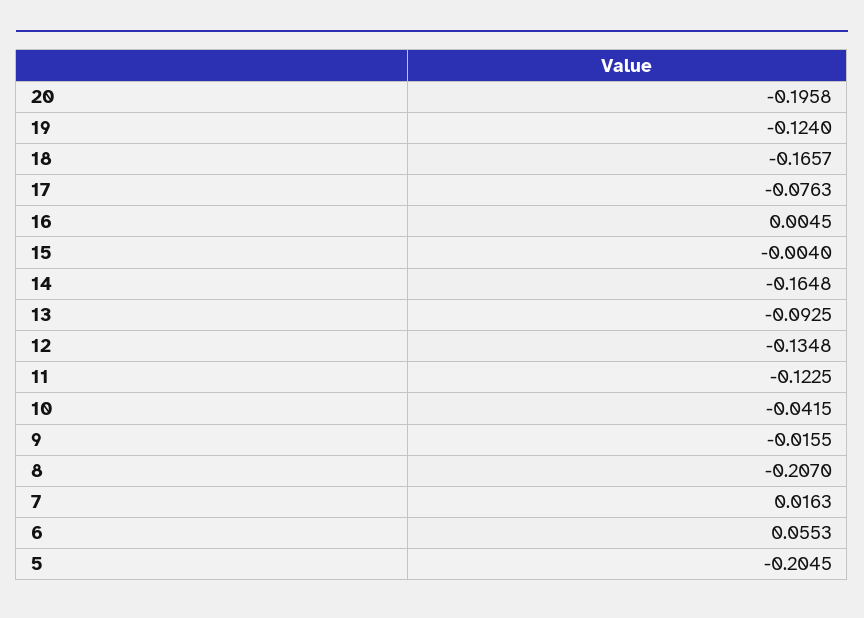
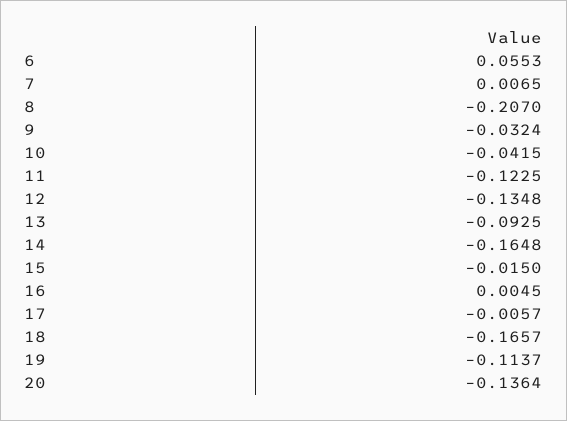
  {
-   "20": -0.1958,
+   "20": -0.1364,
-   "19": -0.124,
+   "19": -0.1137,
    "18": -0.1657,
-   "17": -0.0763,
+   "17": -0.0057,
    "16": 0.0045,
-   "15": -0.004,
+   "15": -0.015,
    "14": -0.1648,
    "13": -0.0925,
    "12": -0.1348,
    "11": -0.1225,
    "10": -0.0415,
-   "9": -0.0155,
+   "9": -0.0324,
    "8": -0.207,
-   "7": 0.0163,
+   "7": 0.0065,
-   "6": 0.0553,
+   "6": 0.0553
-   "5": -0.2045
  }

